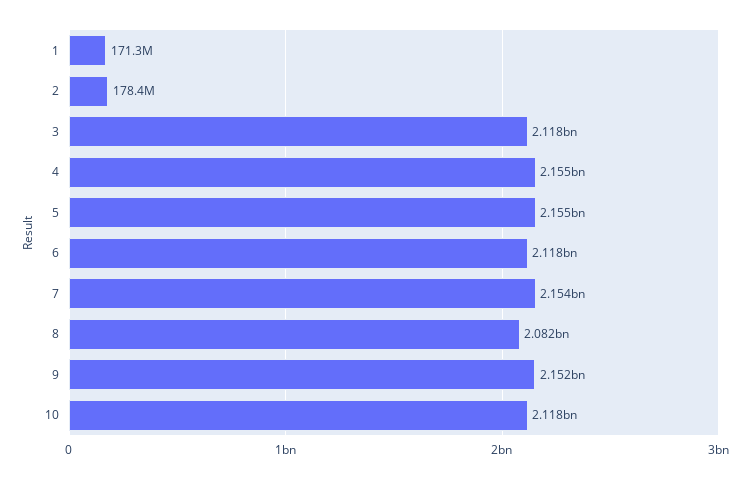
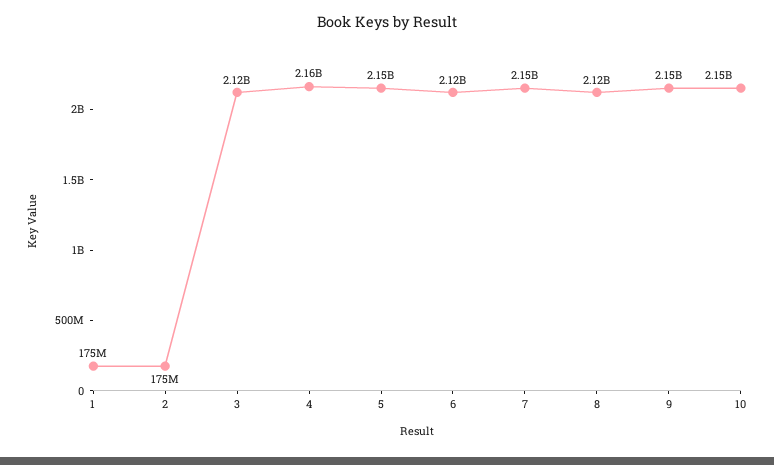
  {
-   "1": 171300000,
+   "1": 175000000,
-   "2": 178400000,
+   "2": 175000000,
    "3": 2118000000,
    "4": 2155000000,
    "5": 2155000000,
    "6": 2118000000,
    "7": 2154000000,
-   "8": 2082000000,
+   "8": 2120000000,
    "9": 2152000000,
-   "10": 2118000000
+   "10": 2150000000
  }

